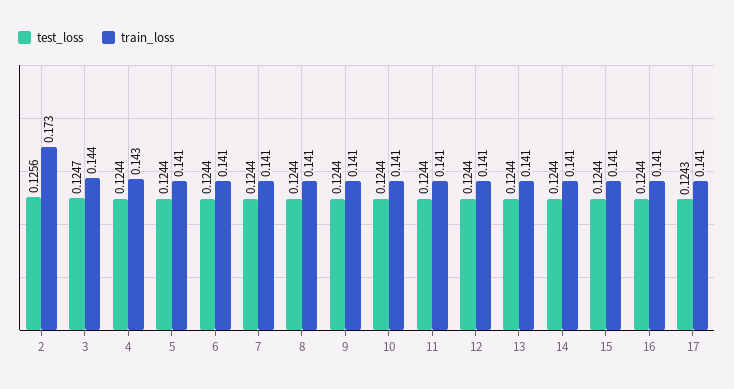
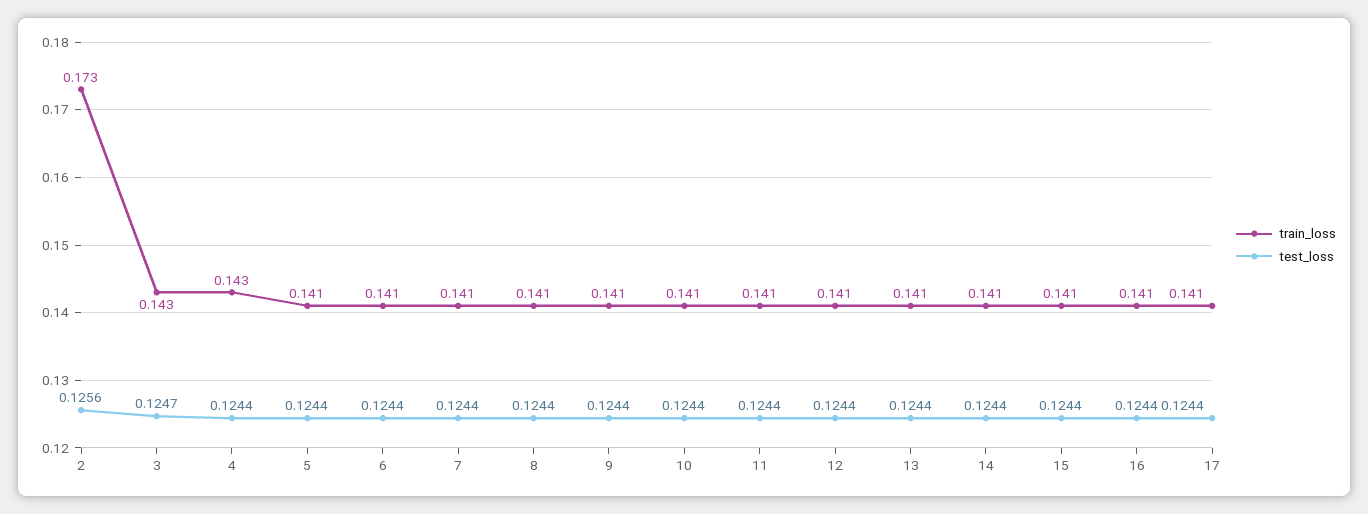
  {
    "test_loss": {
      "2": 0.1256,
      "3": 0.1247,
      "4": 0.1244,
      "5": 0.1244,
      "6": 0.1244,
      "7": 0.1244,
      "8": 0.1244,
      "9": 0.1244,
      "10": 0.1244,
      "11": 0.1244,
      "12": 0.1244,
      "13": 0.1244,
      "14": 0.1244,
      "15": 0.1244,
      "16": 0.1244,
-     "17": 0.1243
+     "17": 0.1244
    },
    "train_loss": {
      "2": 0.173,
-     "3": 0.144,
+     "3": 0.143,
      "4": 0.143,
      "5": 0.141,
      "6": 0.141,
      "7": 0.141,
      "8": 0.141,
      "9": 0.141,
      "10": 0.141,
      "11": 0.141,
      "12": 0.141,
      "13": 0.141,
      "14": 0.141,
      "15": 0.141,
      "16": 0.141,
      "17": 0.141
    }
  }

